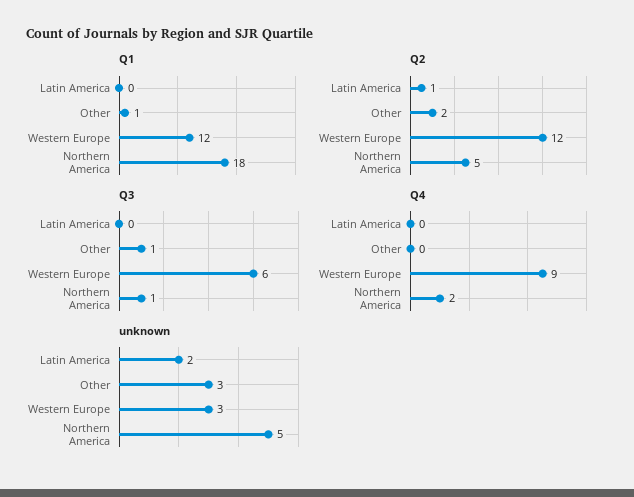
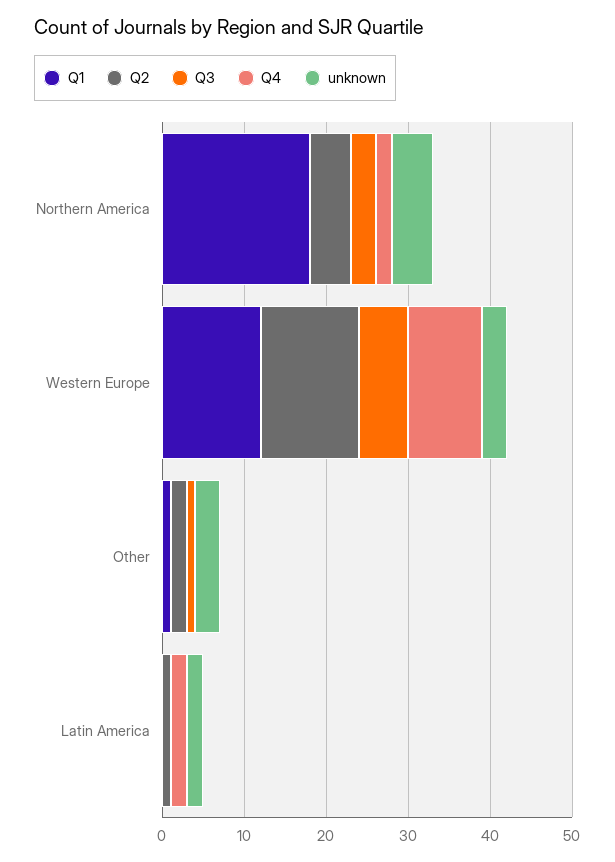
  {
    "Q1": {
      "Latin America": 0,
      "Other": 1,
      "Western Europe": 12,
      "Northern America": 18
    },
    "Q2": {
      "Latin America": 1,
      "Other": 2,
      "Western Europe": 12,
      "Northern America": 5
    },
    "Q3": {
      "Latin America": 0,
      "Other": 1,
      "Western Europe": 6,
-     "Northern America": 1
+     "Northern America": 3
    },
    "Q4": {
-     "Latin America": 0,
+     "Latin America": 2,
      "Other": 0,
      "Western Europe": 9,
      "Northern America": 2
    },
    "unknown": {
      "Latin America": 2,
      "Other": 3,
      "Western Europe": 3,
      "Northern America": 5
    }
  }

